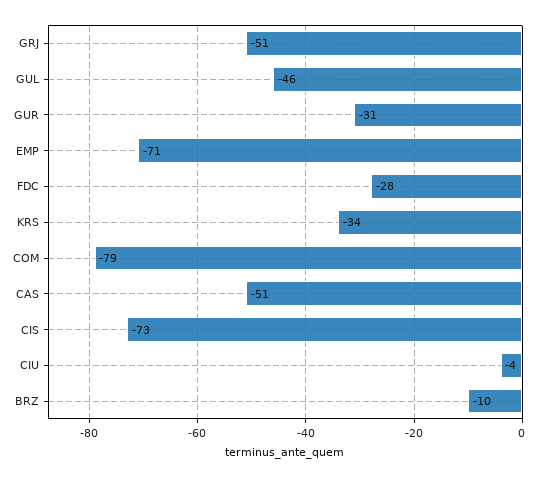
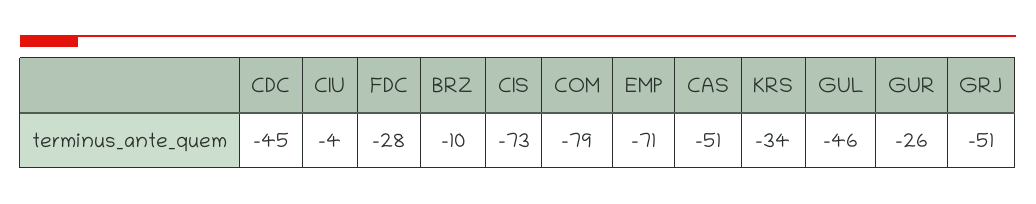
  {
    "GRJ": -51,
    "GUL": -46,
-   "GUR": -31,
+   "GUR": -26,
    "EMP": -71,
    "FDC": -28,
    "KRS": -34,
    "COM": -79,
    "CAS": -51,
    "CIS": -73,
    "CIU": -4,
-   "BRZ": -10
+   "BRZ": -10,
+   "CDC": -45
  }

